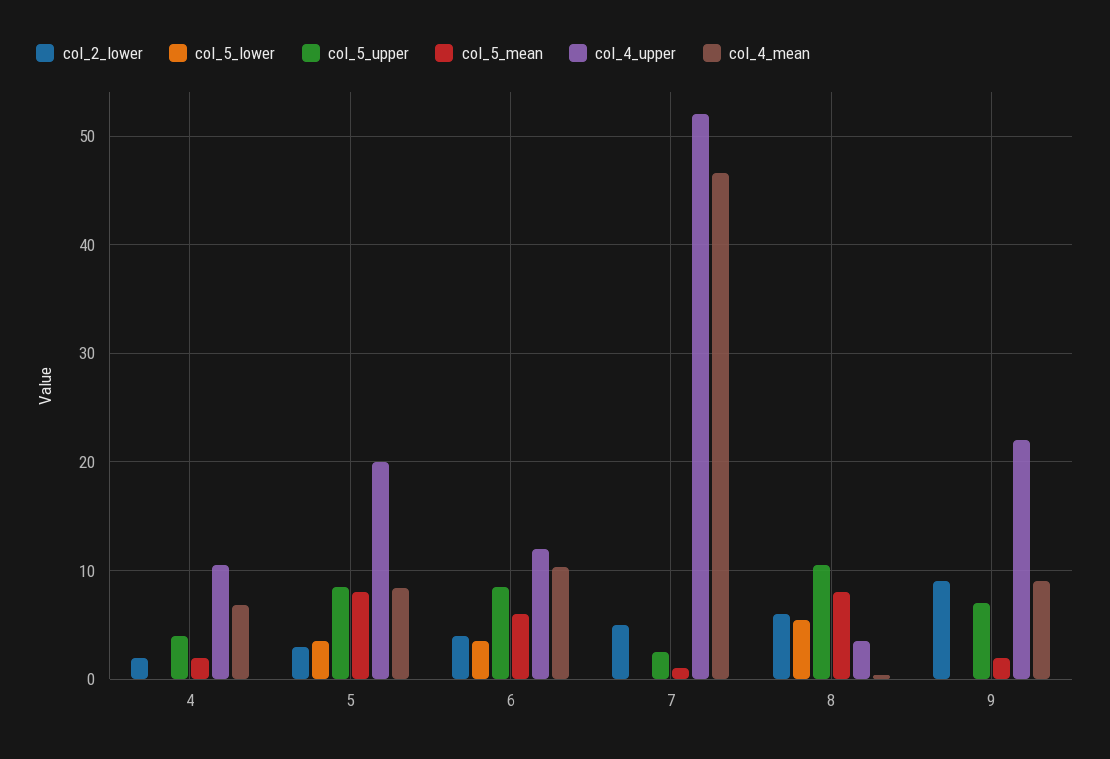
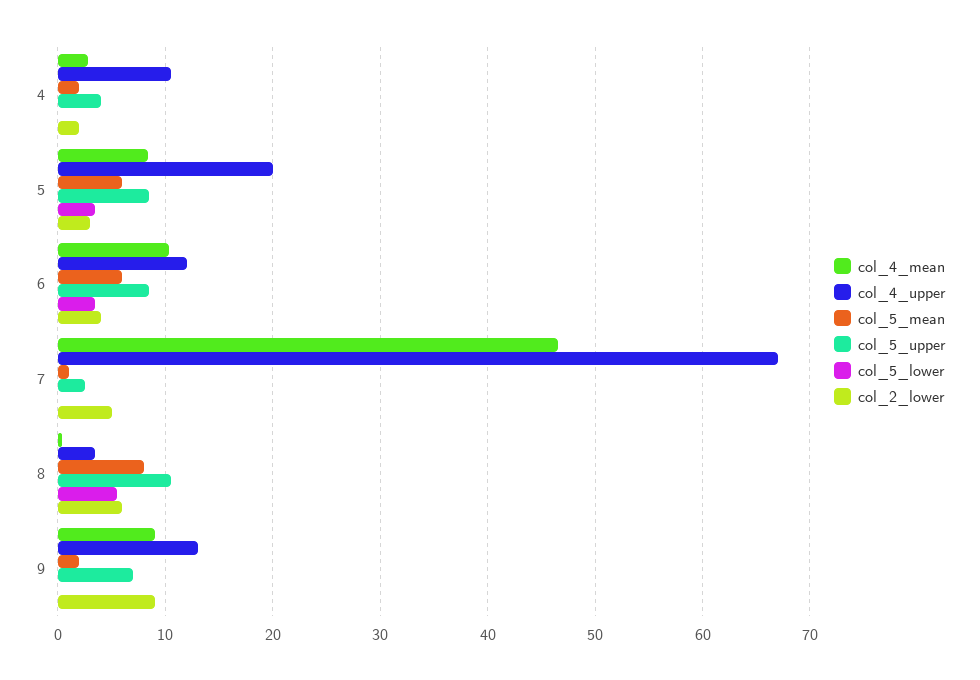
  {
    "col_2_lower": {
      "4": 2,
      "5": 3,
      "6": 4,
      "7": 5,
      "8": 6,
      "9": 9
    },
    "col_5_lower": {
      "4": 0,
      "5": 4,
      "6": 4,
      "7": 0,
      "8": 6,
      "9": 0
    },
    "col_5_upper": {
      "4": 4,
      "5": 9,
      "6": 9,
      "7": 3,
      "8": 11,
      "9": 7
    },
    "col_5_mean": {
      "4": 2,
-     "5": 8,
+     "5": 6,
      "6": 6,
      "7": 1,
      "8": 8,
      "9": 2
    },
    "col_4_upper": {
      "4": 11,
      "5": 20,
      "6": 12,
-     "7": 52,
+     "7": 67,
      "8": 4,
-     "9": 22
+     "9": 13
    },
    "col_4_mean": {
-     "4": 7,
+     "4": 3,
      "5": 8,
      "6": 10,
      "7": 47,
      "8": 0,
      "9": 9
    }
  }

